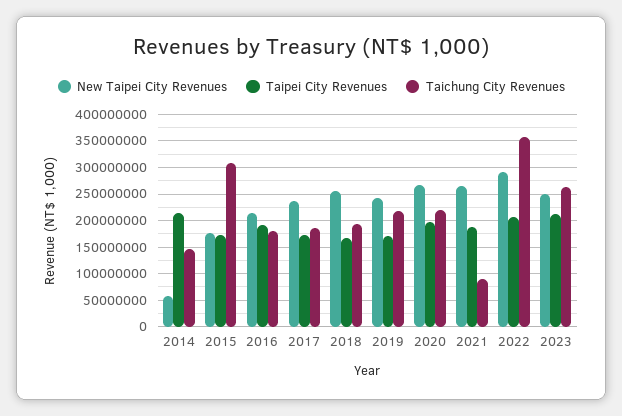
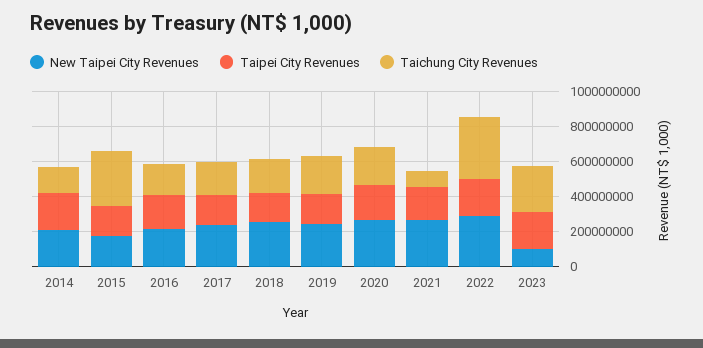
  {
    "New Taipei City Revenues": {
-     "2014": 50000000,
+     "2014": 200000000,
      "2015": 175000000,
      "2016": 225000000,
      "2017": 225000000,
      "2018": 250000000,
      "2019": 250000000,
      "2020": 275000000,
      "2021": 275000000,
      "2022": 300000000,
-     "2023": 250000000
+     "2023": 100000000
    },
    "Taipei City Revenues": {
      "2014": 225000000,
      "2015": 175000000,
      "2016": 200000000,
      "2017": 175000000,
      "2018": 175000000,
      "2019": 175000000,
      "2020": 200000000,
      "2021": 200000000,
      "2022": 200000000,
      "2023": 200000000
    },
    "Taichung City Revenues": {
      "2014": 150000000,
      "2015": 300000000,
      "2016": 175000000,
      "2017": 175000000,
      "2018": 200000000,
      "2019": 225000000,
      "2020": 225000000,
      "2021": 100000000,
      "2022": 350000000,
      "2023": 275000000
    }
  }

